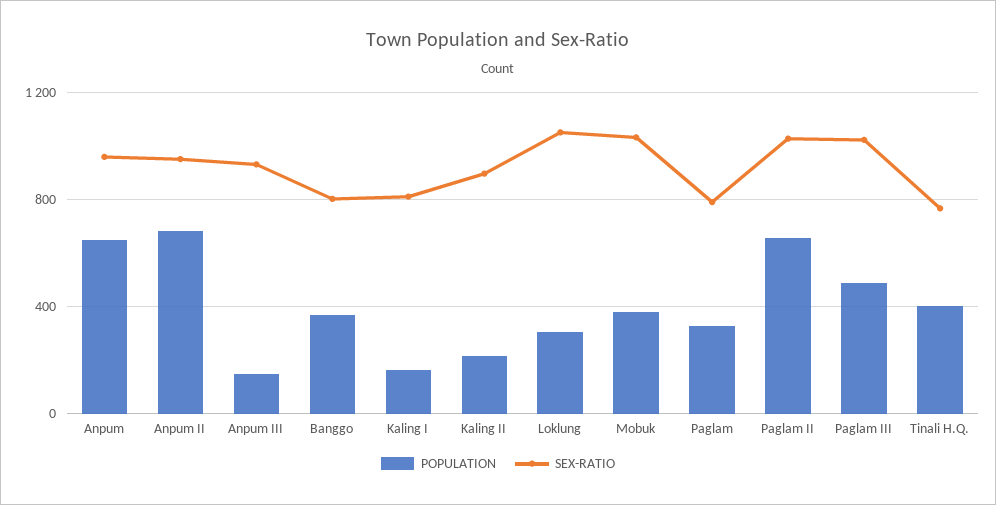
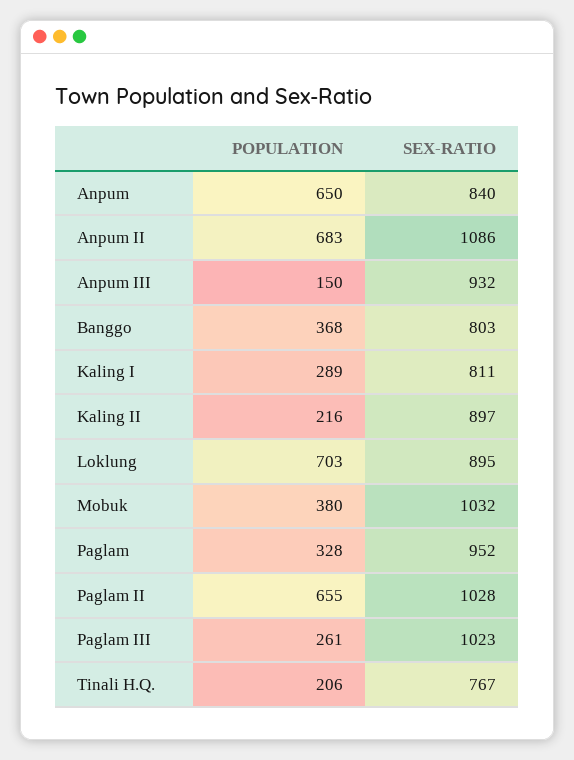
  {
    "POPULATION": {
      "Anpum": 650,
      "Anpum II": 683,
      "Anpum III": 150,
      "Banggo": 368,
-     "Kaling I": 150,
+     "Kaling I": 289,
      "Kaling II": 216,
-     "Loklung": 300,
+     "Loklung": 703,
      "Mobuk": 380,
      "Paglam": 328,
      "Paglam II": 655,
-     "Paglam III": 500,
+     "Paglam III": 261,
-     "Tinali H.Q.": 400
+     "Tinali H.Q.": 206
    },
    "SEX-RATIO": {
-     "Anpum": 950,
+     "Anpum": 840,
-     "Anpum II": 950,
+     "Anpum II": 1086,
      "Anpum III": 932,
      "Banggo": 803,
      "Kaling I": 811,
      "Kaling II": 897,
-     "Loklung": 1050,
+     "Loklung": 895,
      "Mobuk": 1032,
-     "Paglam": 800,
+     "Paglam": 952,
      "Paglam II": 1028,
      "Paglam III": 1023,
      "Tinali H.Q.": 767
    }
  }

